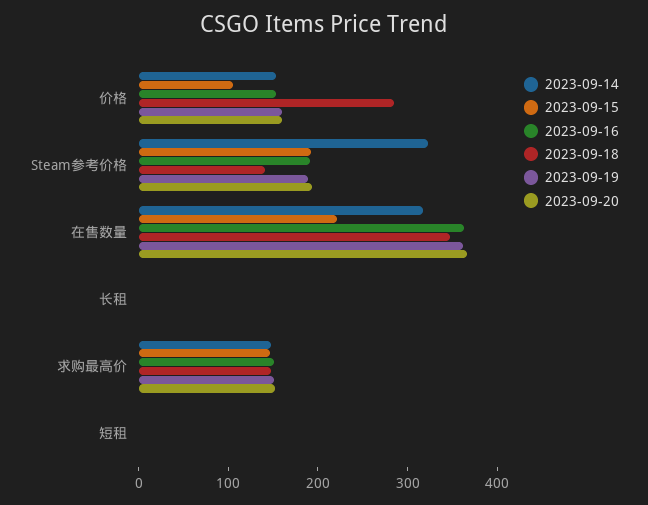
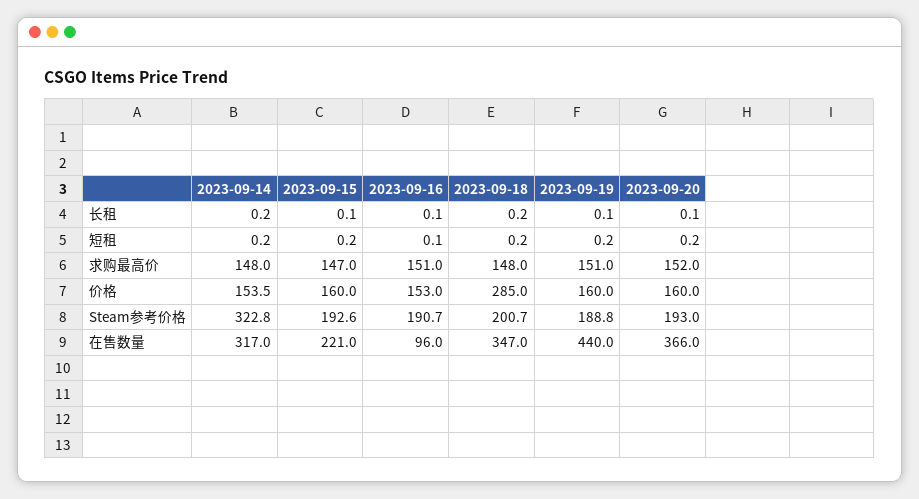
  {
    "2023-09-14": {
      "价格": 153.5,
      "Steam参考价格": 322.8,
      "在售数量": 317,
      "长租": 0.2,
      "求购最高价": 148,
      "短租": 0.2
    },
    "2023-09-15": {
-     "价格": 100,
+     "价格": 160,
      "Steam参考价格": 192.6,
      "在售数量": 221,
      "长租": 0.1,
      "求购最高价": 147,
      "短租": 0.2
    },
    "2023-09-16": {
      "价格": 153,
      "Steam参考价格": 190.7,
-     "在售数量": 360,
+     "在售数量": 96,
      "长租": 0.1,
      "求购最高价": 151,
      "短租": 0.1
    },
    "2023-09-18": {
      "价格": 285,
-     "Steam参考价格": 140,
+     "Steam参考价格": 200.7,
      "在售数量": 347,
      "长租": 0.2,
      "求购最高价": 148,
      "短租": 0.2
    },
    "2023-09-19": {
      "价格": 160,
      "Steam参考价格": 188.8,
-     "在售数量": 360,
+     "在售数量": 440,
      "长租": 0.1,
      "求购最高价": 151,
      "短租": 0.2
    },
    "2023-09-20": {
      "价格": 160,
      "Steam参考价格": 193,
      "在售数量": 366,
      "长租": 0.1,
      "求购最高价": 152,
      "短租": 0.2
    }
  }

